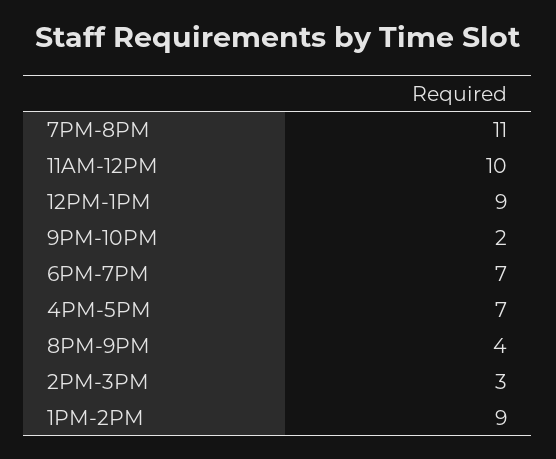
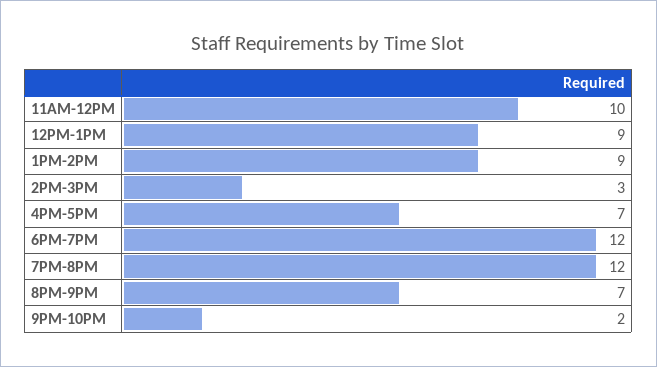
  {
-   "7PM-8PM": 11,
+   "7PM-8PM": 12,
    "11AM-12PM": 10,
    "12PM-1PM": 9,
    "9PM-10PM": 2,
-   "6PM-7PM": 7,
+   "6PM-7PM": 12,
    "4PM-5PM": 7,
-   "8PM-9PM": 4,
+   "8PM-9PM": 7,
    "2PM-3PM": 3,
    "1PM-2PM": 9
  }

